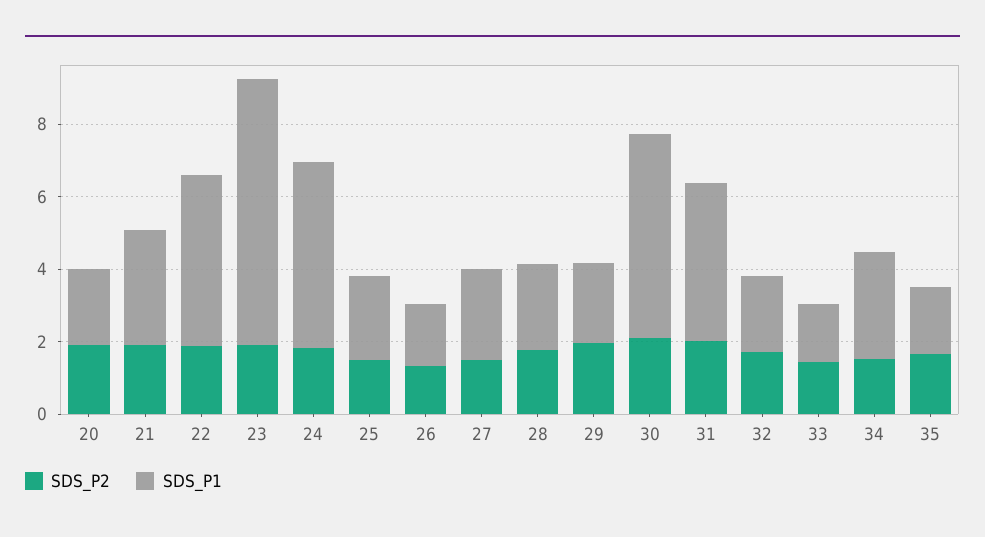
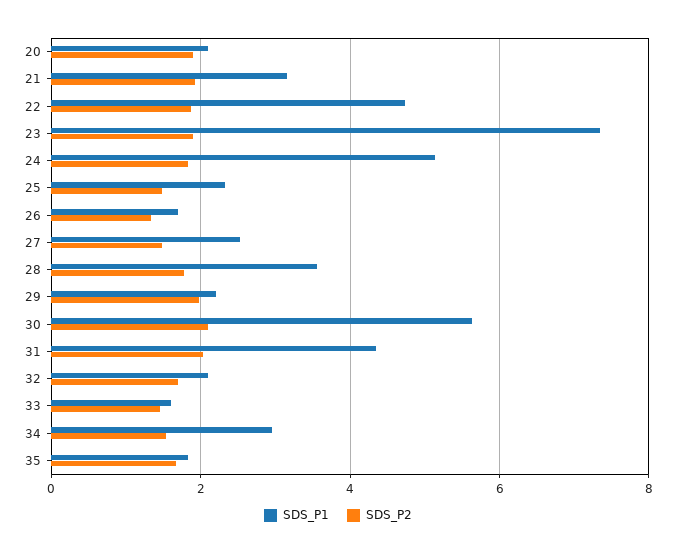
  {
    "SDS_P2": {
      "20": 2,
      "21": 2,
      "22": 1.8,
      "23": 2,
      "24": 1.8,
      "25": 1.4,
      "26": 1.4,
      "27": 1.4,
      "28": 1.8,
      "29": 2,
      "30": 2.2,
      "31": 2,
      "32": 1.8,
      "33": 1.4,
      "34": 1.6,
      "35": 1.6
    },
    "SDS_P1": {
      "20": 2.2,
      "21": 3.2,
      "22": 4.8,
      "23": 7.4,
      "24": 5.2,
      "25": 2.4,
      "26": 1.8,
      "27": 2.6,
-     "28": 2.5,
+     "28": 3.6,
      "29": 2.2,
      "30": 5.6,
      "31": 4.4,
      "32": 2.2,
      "33": 1.6,
      "34": 3,
      "35": 1.8
    }
  }

